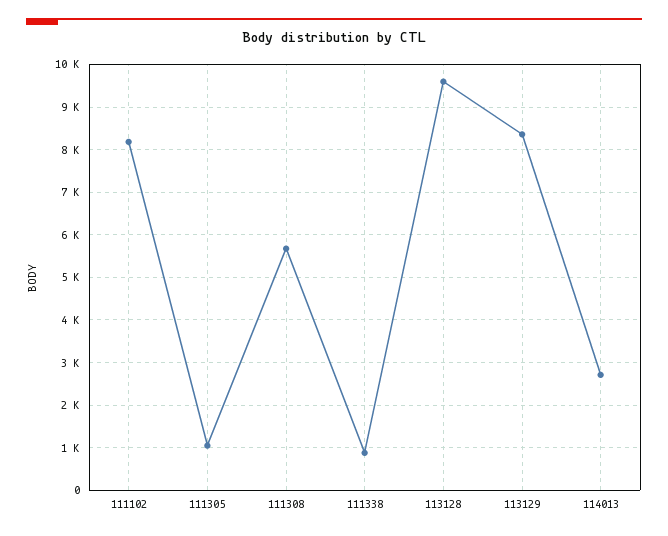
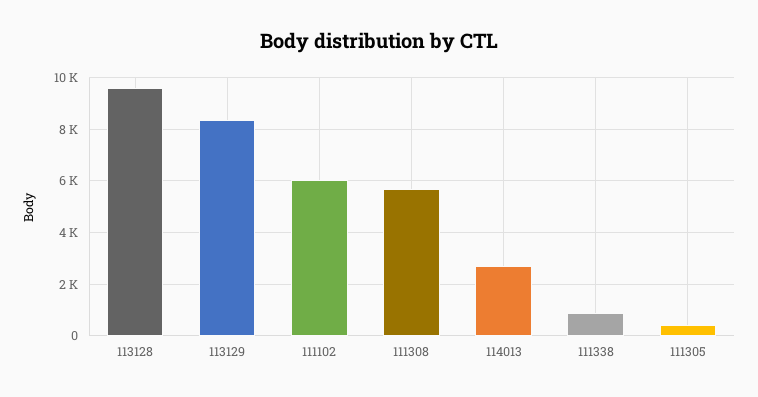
  {
-   "111102": 8200,
+   "111102": 6000,
-   "111305": 1000,
+   "111305": 500,
    "111308": 5600,
    "111338": 800,
    "113128": 9600,
    "113129": 8400,
    "114013": 2800
  }

